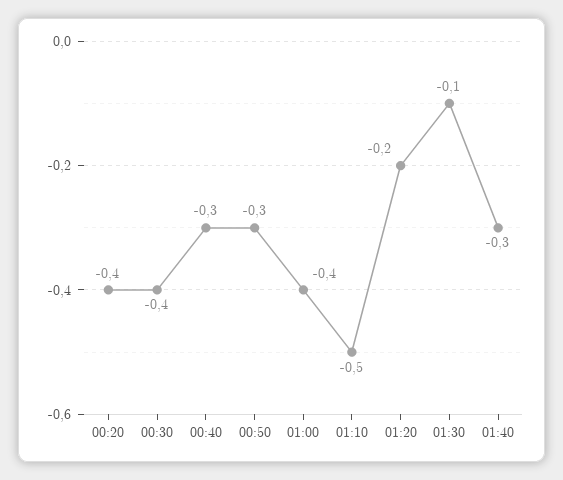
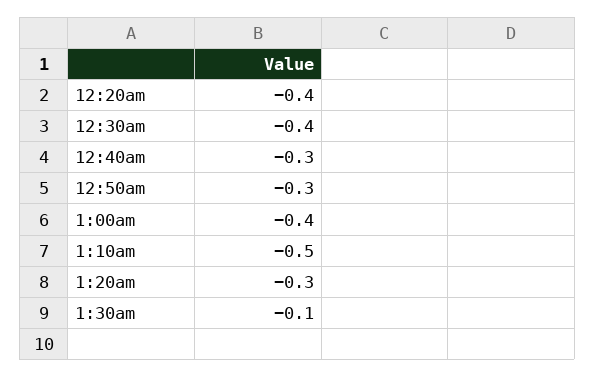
  {
    "00:20": -0.4,
    "00:30": -0.4,
    "00:40": -0.3,
    "00:50": -0.3,
    "01:00": -0.4,
    "01:10": -0.5,
-   "01:20": -0.2,
+   "01:20": -0.3,
-   "01:30": -0.1,
+   "01:30": -0.1
-   "01:40": -0.3
  }

